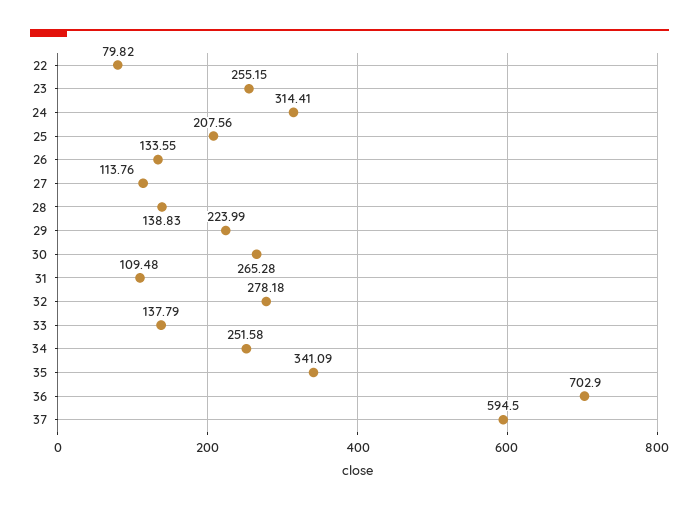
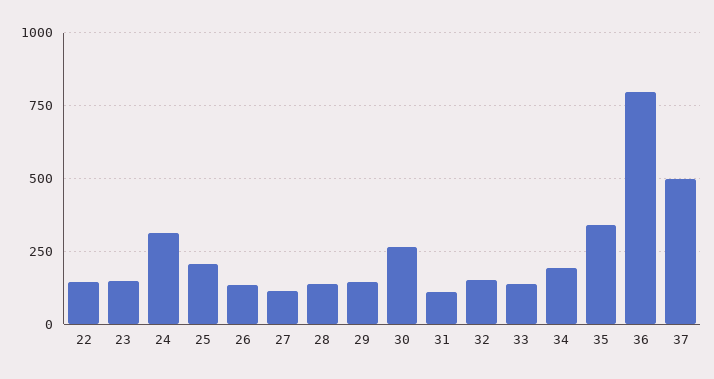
  {
-   "22": 79.82,
+   "22": 150,
-   "23": 255.15,
+   "23": 150,
    "24": 314.41,
    "25": 207.56,
    "26": 133.55,
    "27": 113.76,
    "28": 138.83,
-   "29": 223.99,
+   "29": 150,
    "30": 265.28,
    "31": 109.48,
-   "32": 278.18,
+   "32": 150,
    "33": 137.79,
-   "34": 251.58,
+   "34": 200,
    "35": 341.09,
-   "36": 702.9,
+   "36": 800,
-   "37": 594.5
+   "37": 500
  }

